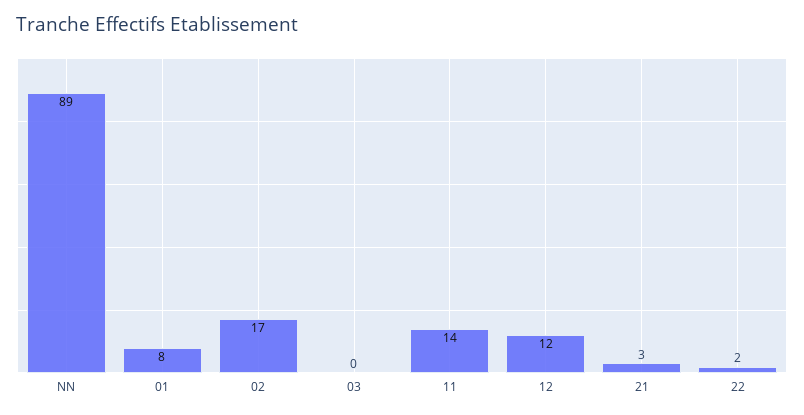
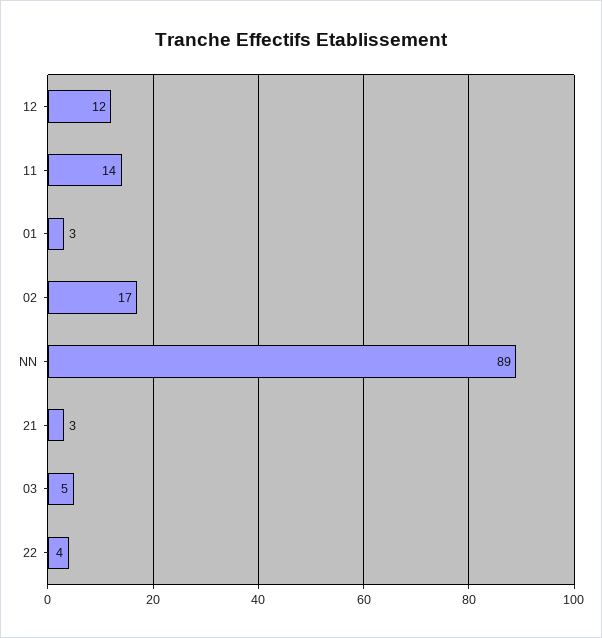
  {
    "NN": 89,
-   "01": 8,
+   "01": 3,
    "02": 17,
-   "03": 0,
+   "03": 5,
    "11": 14,
    "12": 12,
    "21": 3,
-   "22": 2
+   "22": 4
  }

